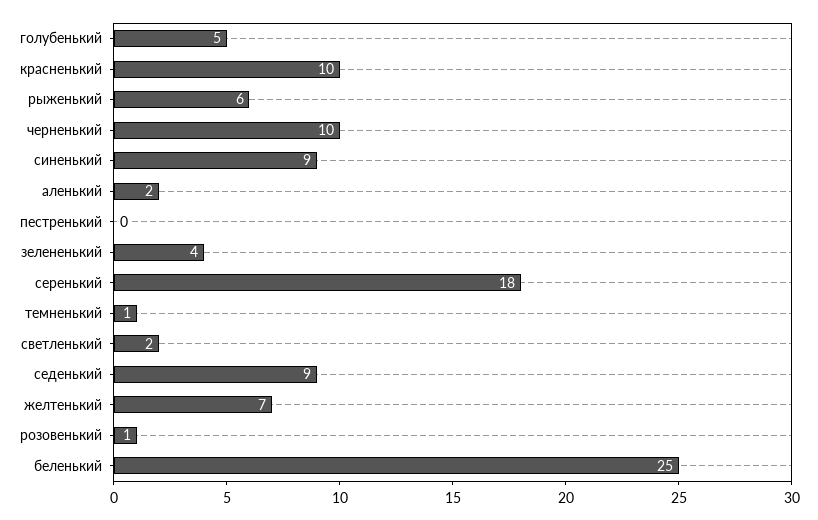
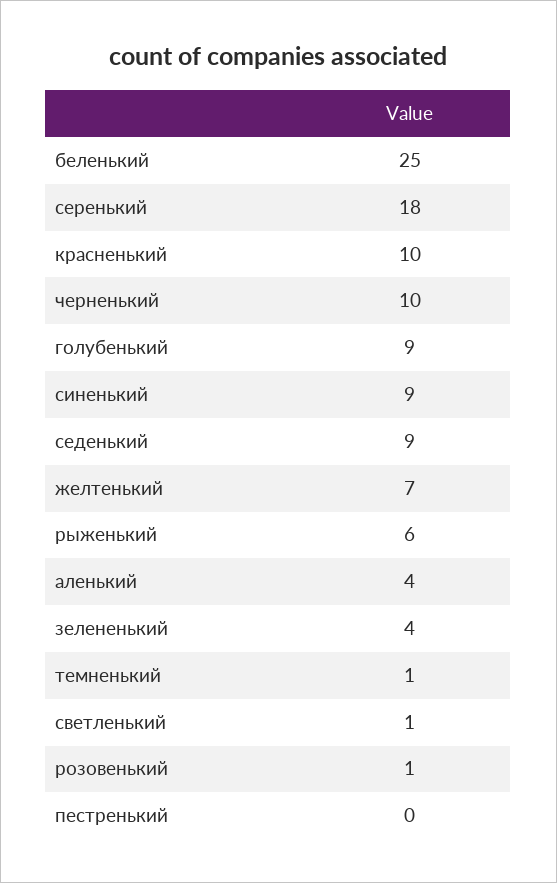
  {
-   "голубенький": 5,
+   "голубенький": 9,
    "красненький": 10,
    "рыженький": 6,
    "черненький": 10,
    "синенький": 9,
-   "аленький": 2,
+   "аленький": 4,
    "пестренький": 0,
    "зелененький": 4,
    "серенький": 18,
    "темненький": 1,
-   "светленький": 2,
+   "светленький": 1,
    "седенький": 9,
    "желтенький": 7,
    "розовенький": 1,
    "беленький": 25
  }

